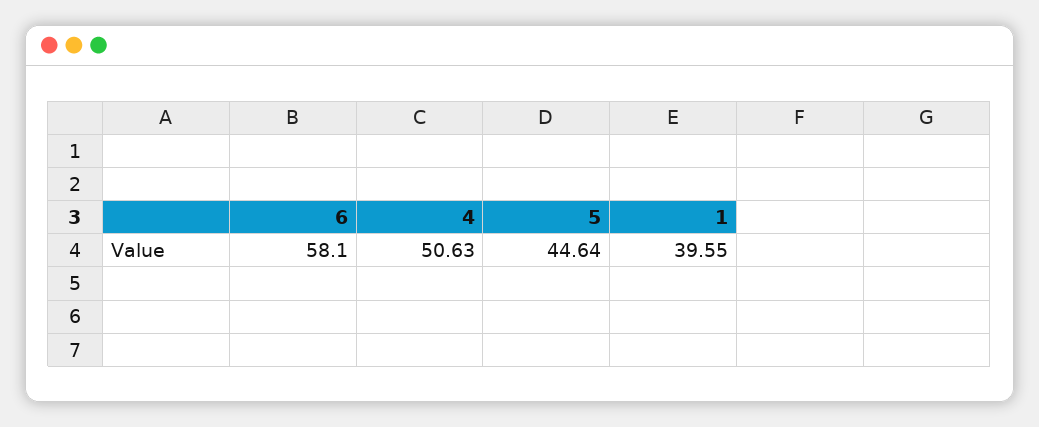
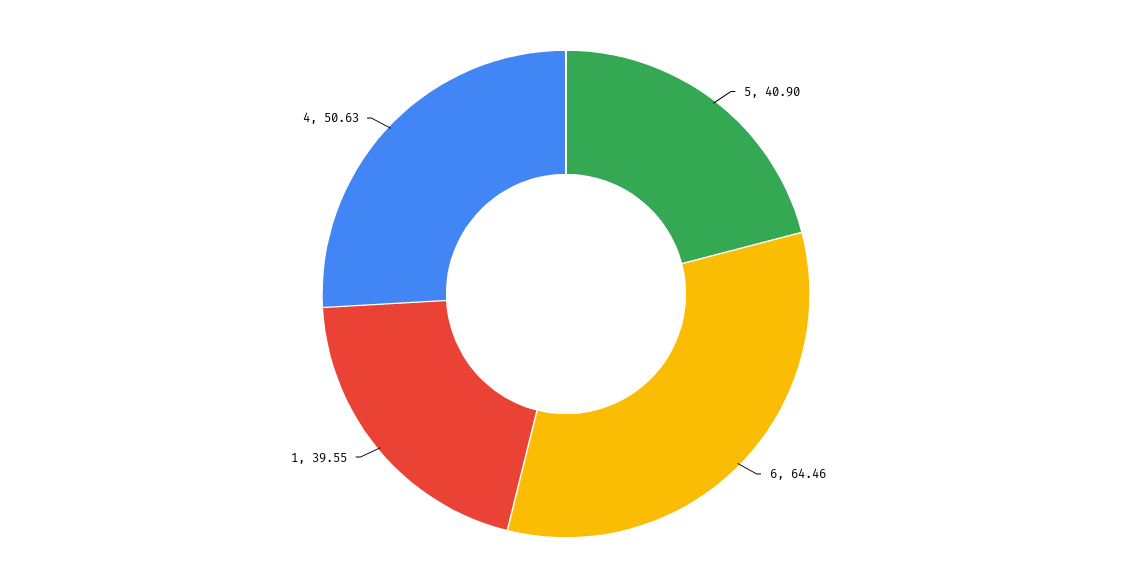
  {
-   "6": 58.1,
+   "6": 64.46,
    "4": 50.63,
-   "5": 44.64,
+   "5": 40.9,
    "1": 39.55
  }

